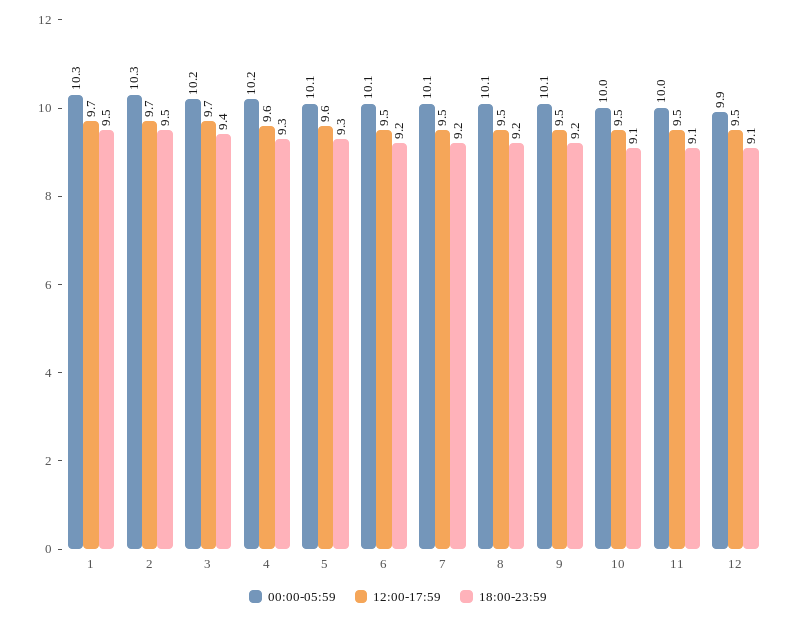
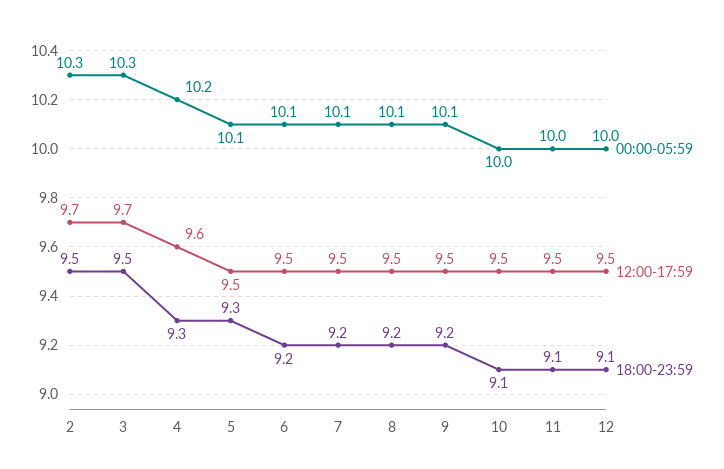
  {
    "00:00-05:59": {
-     "1": 10.3,
      "2": 10.3,
-     "3": 10.2,
+     "3": 10.3,
      "4": 10.2,
      "5": 10.1,
      "6": 10.1,
      "7": 10.1,
      "8": 10.1,
      "9": 10.1,
      "10": 10,
      "11": 10,
-     "12": 9.9
+     "12": 10
    },
    "12:00-17:59": {
-     "1": 9.7,
      "2": 9.7,
      "3": 9.7,
      "4": 9.6,
-     "5": 9.6,
+     "5": 9.5,
      "6": 9.5,
      "7": 9.5,
      "8": 9.5,
      "9": 9.5,
      "10": 9.5,
      "11": 9.5,
      "12": 9.5
    },
    "18:00-23:59": {
-     "1": 9.5,
      "2": 9.5,
-     "3": 9.4,
+     "3": 9.5,
      "4": 9.3,
      "5": 9.3,
      "6": 9.2,
      "7": 9.2,
      "8": 9.2,
      "9": 9.2,
      "10": 9.1,
      "11": 9.1,
      "12": 9.1
    }
  }

